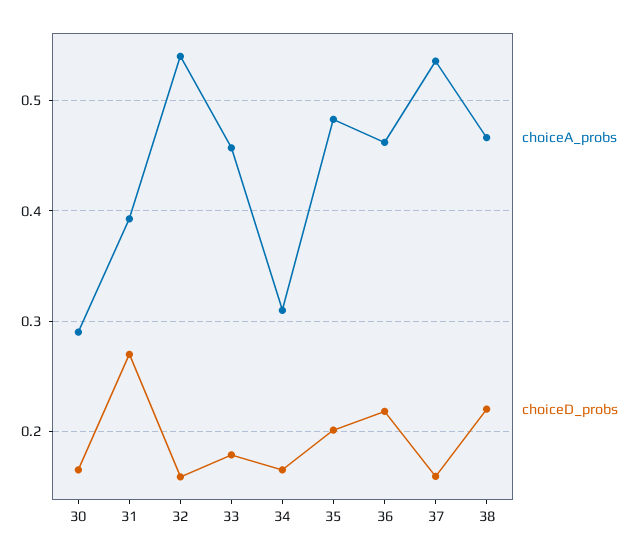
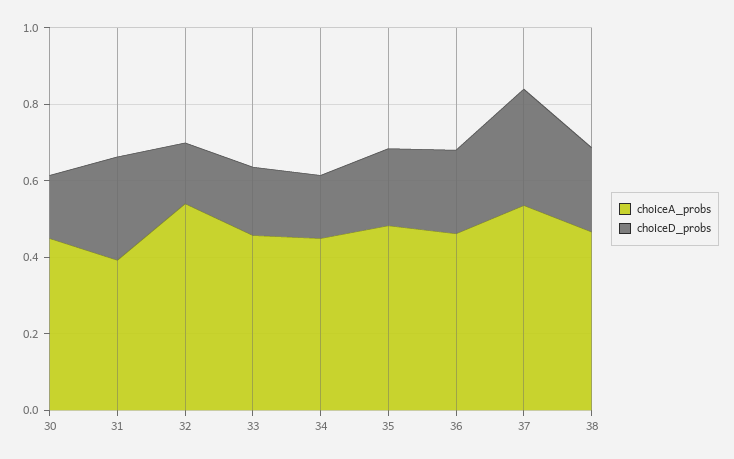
  {
    "choiceA_probs": {
-     "30": 0.29,
+     "30": 0.45,
      "31": 0.39,
      "32": 0.54,
      "33": 0.46,
-     "34": 0.31,
+     "34": 0.45,
      "35": 0.48,
      "36": 0.46,
      "37": 0.54,
      "38": 0.47
    },
    "choiceD_probs": {
      "30": 0.17,
      "31": 0.27,
      "32": 0.16,
      "33": 0.18,
      "34": 0.17,
      "35": 0.2,
      "36": 0.22,
-     "37": 0.16,
+     "37": 0.3,
      "38": 0.22
    }
  }

